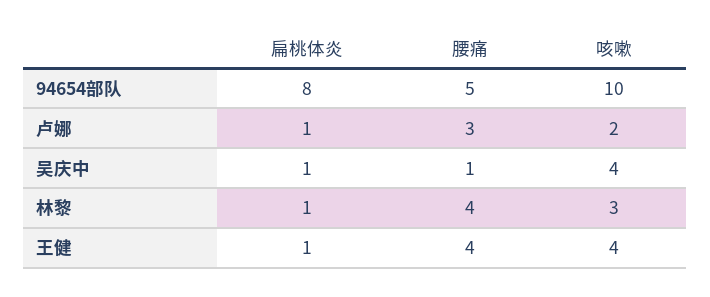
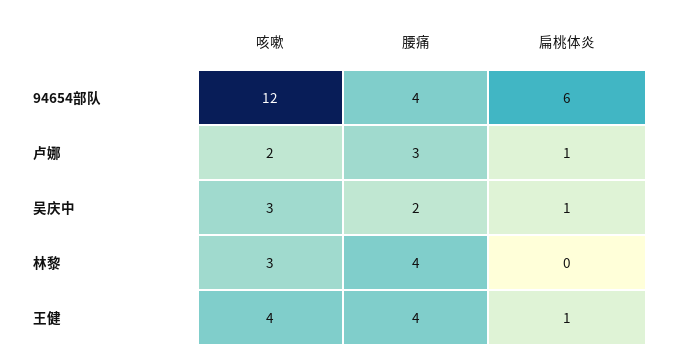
  {
    "扁桃体炎": {
-     "94654部队": 8,
+     "94654部队": 6,
      "卢娜": 1,
      "吴庆中": 1,
-     "林黎": 1,
+     "林黎": 0,
      "王健": 1
    },
    "腰痛": {
-     "94654部队": 5,
+     "94654部队": 4,
      "卢娜": 3,
-     "吴庆中": 1,
+     "吴庆中": 2,
      "林黎": 4,
      "王健": 4
    },
    "咳嗽": {
-     "94654部队": 10,
+     "94654部队": 12,
      "卢娜": 2,
-     "吴庆中": 4,
+     "吴庆中": 3,
      "林黎": 3,
      "王健": 4
    }
  }

